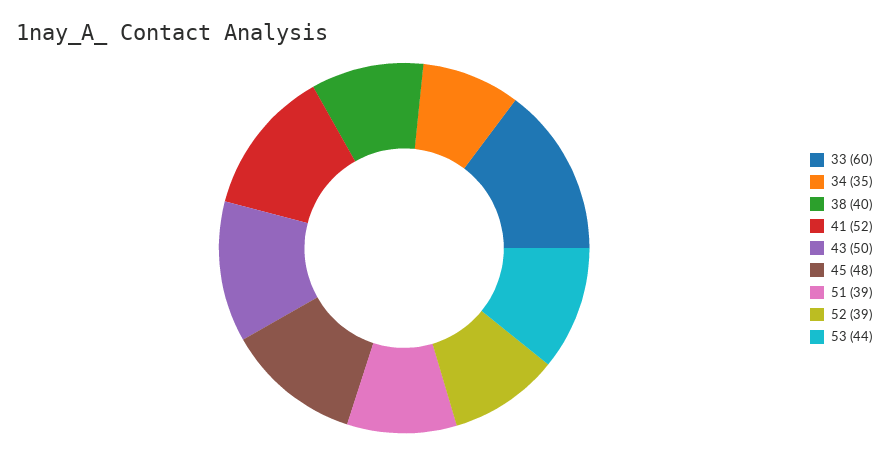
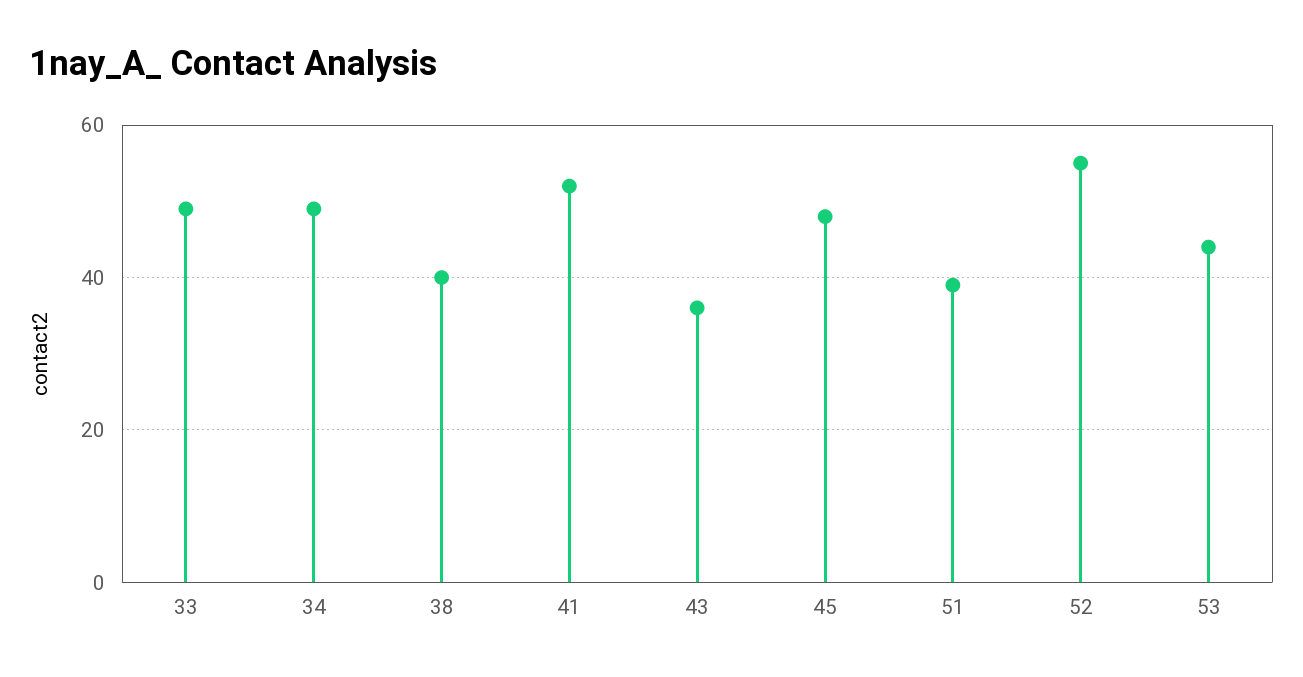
  {
-   "33": 60,
+   "33": 50,
-   "34": 35,
+   "34": 50,
    "38": 40,
    "41": 52,
-   "43": 50,
+   "43": 35,
    "45": 48,
    "51": 39,
-   "52": 39,
+   "52": 55,
    "53": 44
  }

